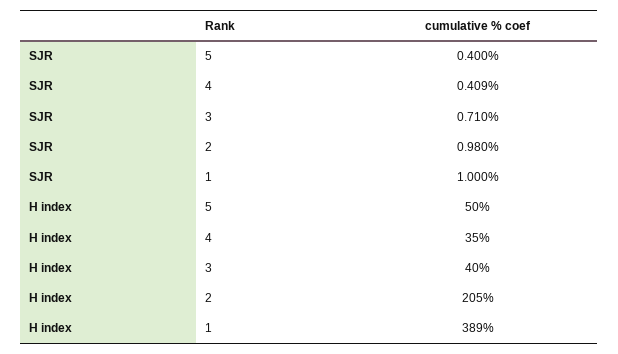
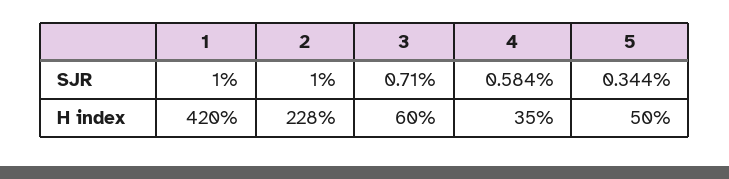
  {
    "SJR": {
-     "5": 0.4,
+     "5": 0.344,
-     "4": 0.409,
+     "4": 0.584,
      "3": 0.71,
-     "2": 0.98,
+     "2": 1,
      "1": 1
    },
    "H index": {
      "5": 50,
      "4": 35,
-     "3": 40,
+     "3": 60,
-     "2": 205,
+     "2": 228,
-     "1": 389
+     "1": 420
    }
  }

